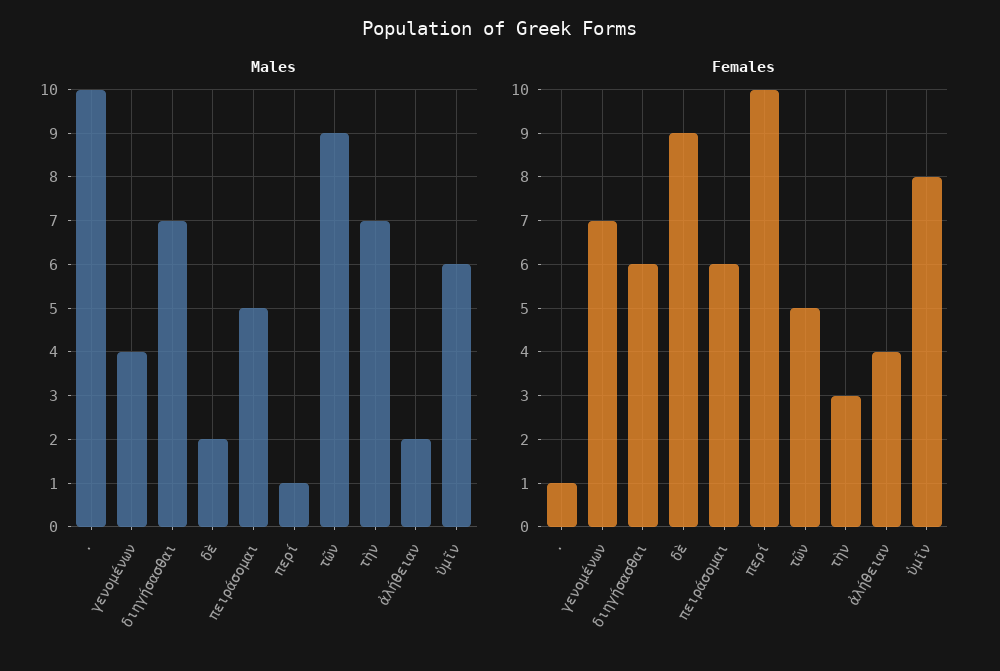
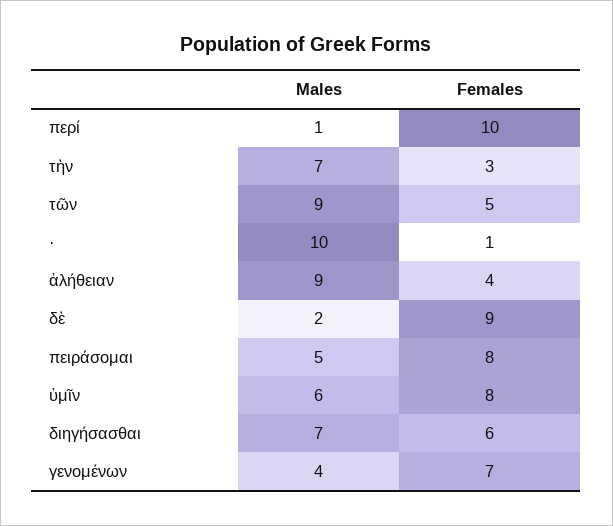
  {
    "Males": {
      "·": 10,
      "γενομένων": 4,
      "διηγήσασθαι": 7,
      "δὲ": 2,
      "πειράσομαι": 5,
      "περί": 1,
      "τῶν": 9,
      "τὴν": 7,
-     "ἀλήθειαν": 2,
+     "ἀλήθειαν": 9,
      "ὑμῖν": 6
    },
    "Females": {
      "·": 1,
      "γενομένων": 7,
      "διηγήσασθαι": 6,
      "δὲ": 9,
-     "πειράσομαι": 6,
+     "πειράσομαι": 8,
      "περί": 10,
      "τῶν": 5,
      "τὴν": 3,
      "ἀλήθειαν": 4,
      "ὑμῖν": 8
    }
  }

